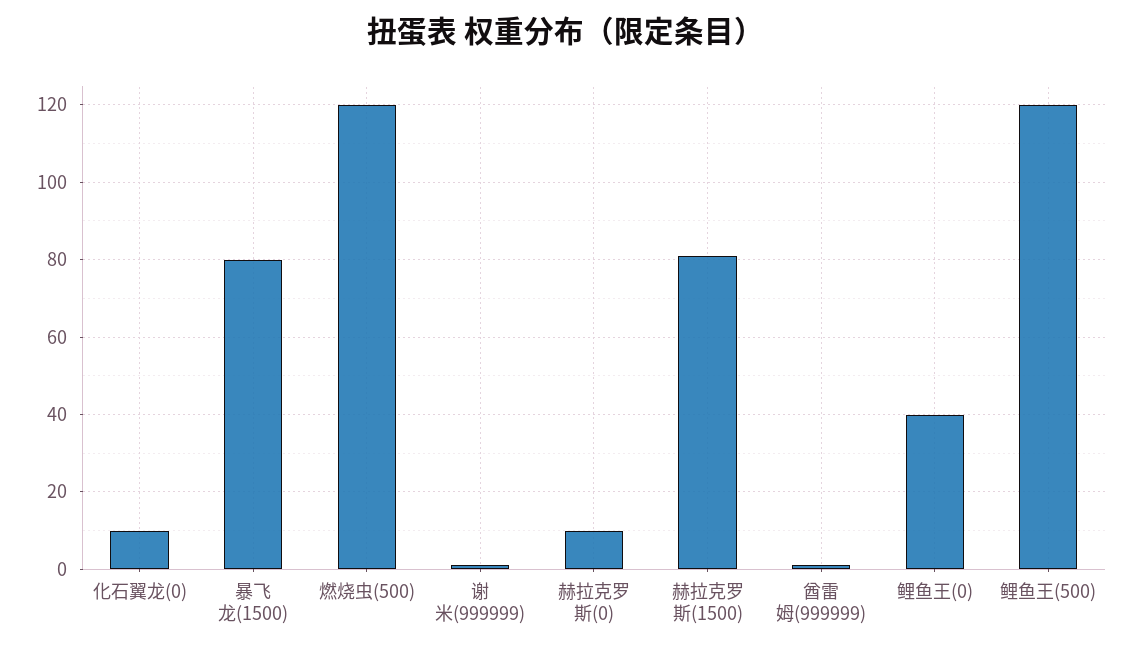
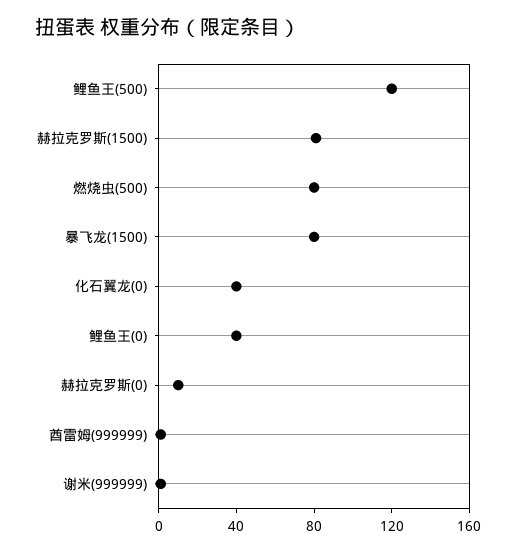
  {
-   "化石翼龙(0)": 10,
+   "化石翼龙(0)": 40,
    "暴飞龙(1500)": 80,
-   "燃烧虫(500)": 120,
+   "燃烧虫(500)": 80,
    "谢米(999999)": 0,
    "赫拉克罗斯(0)": 10,
    "赫拉克罗斯(1500)": 80,
    "酋雷姆(999999)": 0,
    "鲤鱼王(0)": 40,
    "鲤鱼王(500)": 120
  }

